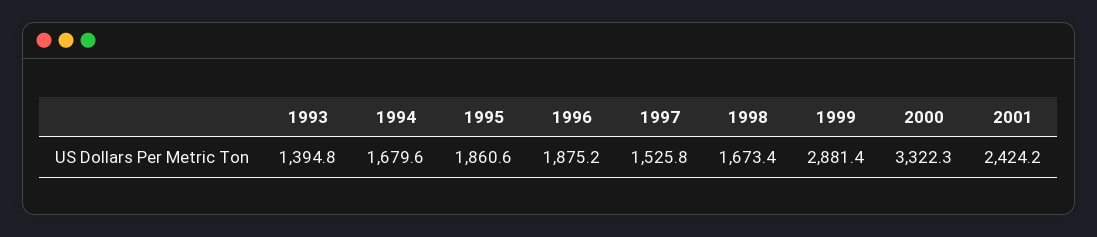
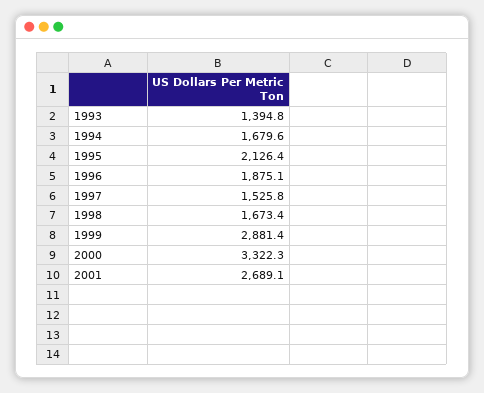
  {
    "1993": 1394.8,
    "1994": 1679.6,
-   "1995": 1860.6,
+   "1995": 2126.4,
-   "1996": 1875.2,
+   "1996": 1875.1,
    "1997": 1525.8,
    "1998": 1673.4,
    "1999": 2881.4,
    "2000": 3322.3,
-   "2001": 2424.2
+   "2001": 2689.1
  }

